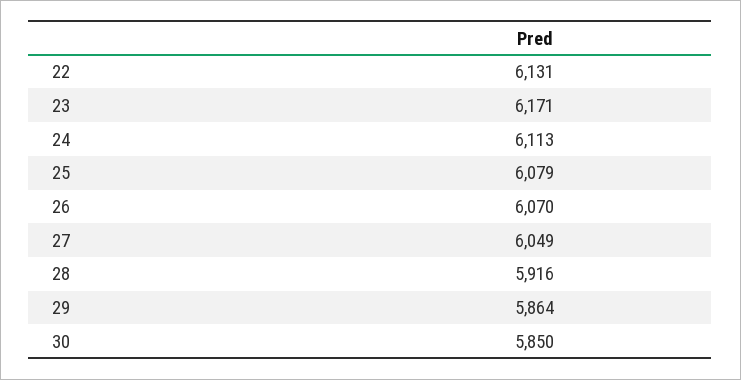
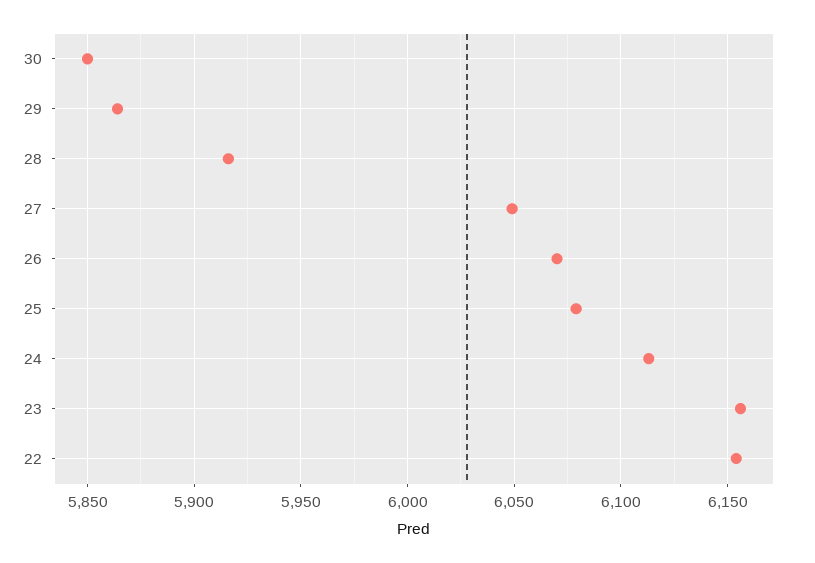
  {
-   "22": 6131,
+   "22": 6155,
-   "23": 6171,
+   "23": 6155,
    "24": 6113,
    "25": 6079,
    "26": 6070,
    "27": 6049,
    "28": 5916,
    "29": 5864,
    "30": 5850
  }

